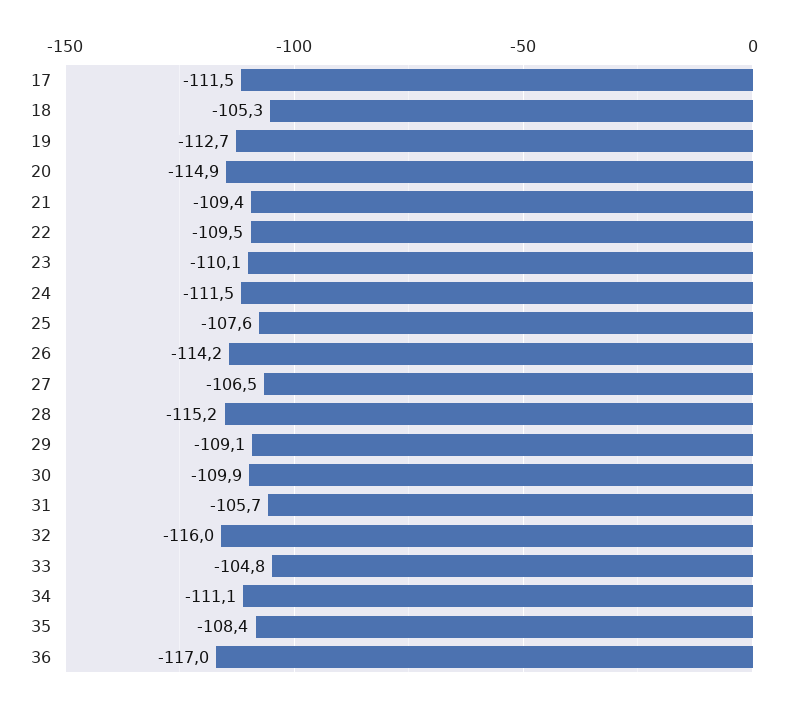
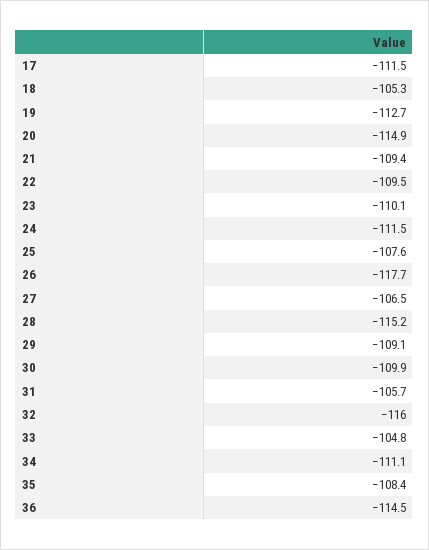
  {
    "17": -111.5,
    "18": -105.3,
    "19": -112.7,
    "20": -114.9,
    "21": -109.4,
    "22": -109.5,
    "23": -110.1,
    "24": -111.5,
    "25": -107.6,
-   "26": -114.2,
+   "26": -117.7,
    "27": -106.5,
    "28": -115.2,
    "29": -109.1,
    "30": -109.9,
    "31": -105.7,
    "32": -116,
    "33": -104.8,
    "34": -111.1,
    "35": -108.4,
-   "36": -117
+   "36": -114.5
  }

